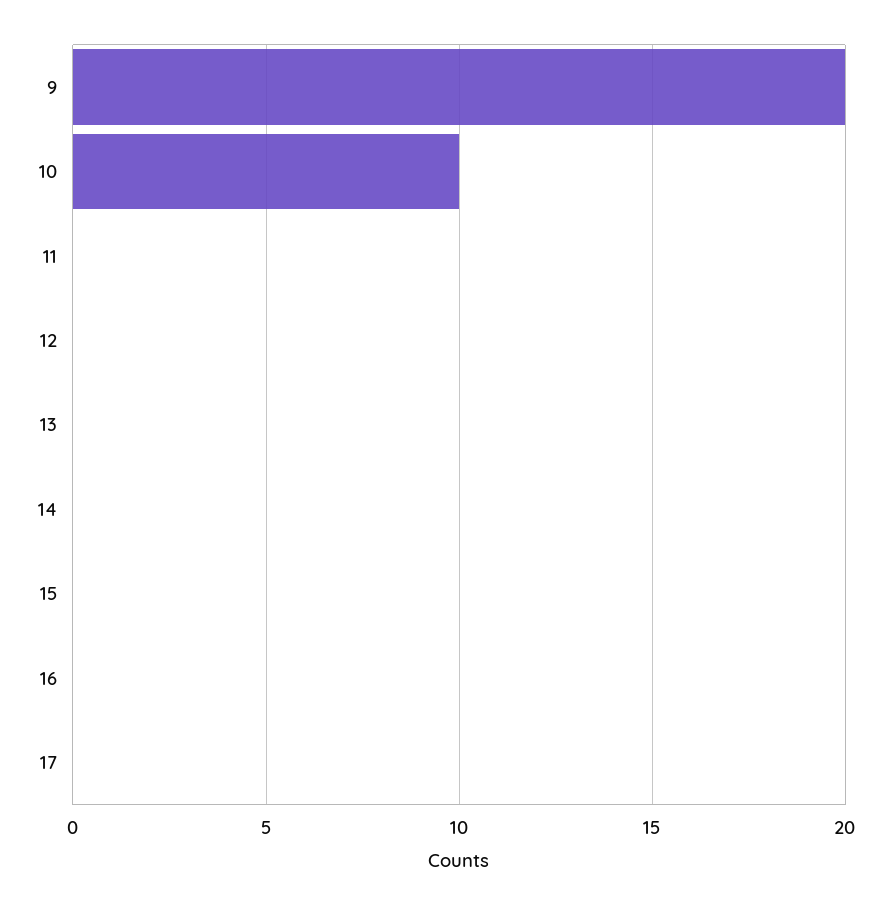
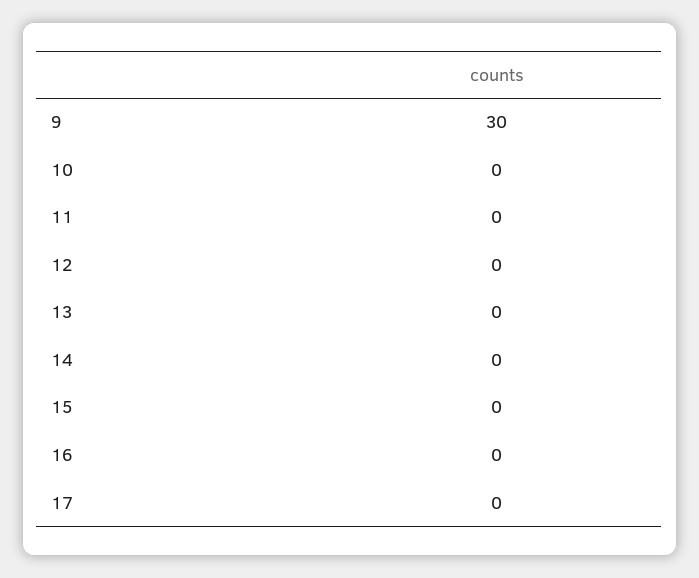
  {
-   "9": 20,
+   "9": 30,
-   "10": 10,
+   "10": 0,
    "11": 0,
    "12": 0,
    "13": 0,
    "14": 0,
    "15": 0,
    "16": 0,
    "17": 0
  }

